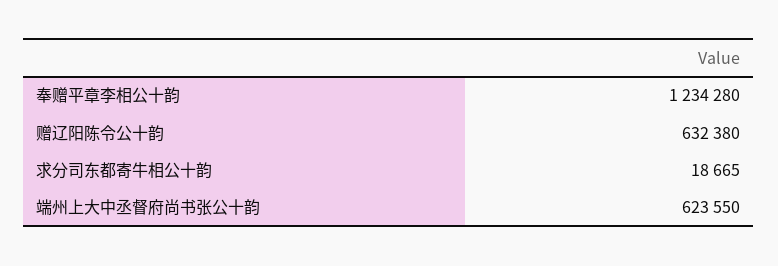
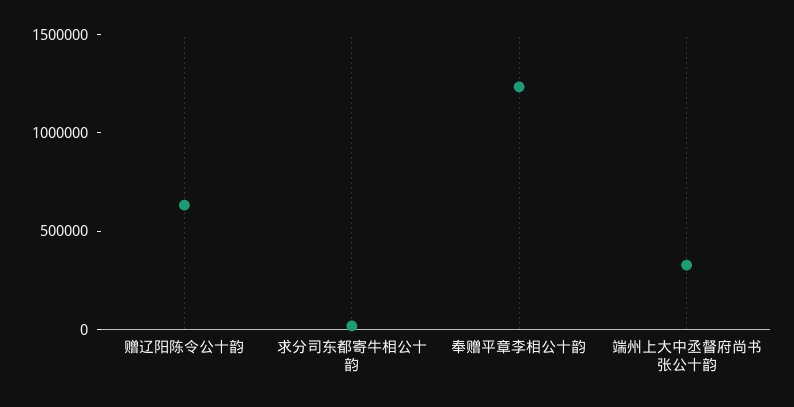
  {
    "奉赠平章李相公十韵": 1234280,
    "赠辽阳陈令公十韵": 632380,
    "求分司东都寄牛相公十韵": 18665,
-   "端州上大中丞督府尚书张公十韵": 623550
+   "端州上大中丞督府尚书张公十韵": 300000
  }

